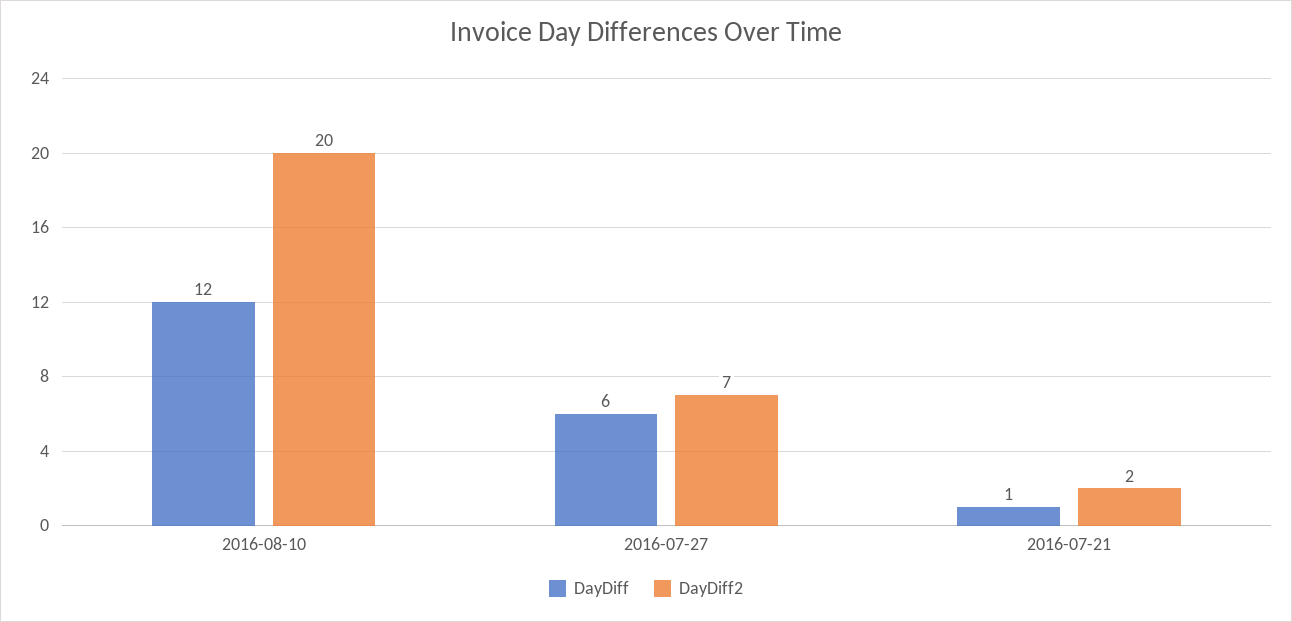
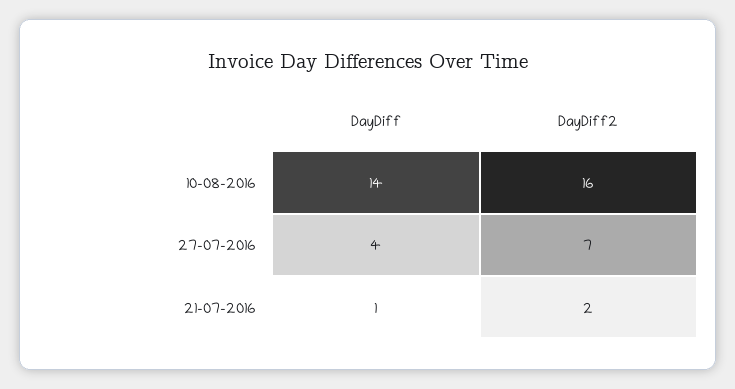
  {
    "DayDiff": {
-     "2016-08-10": 12,
+     "2016-08-10": 14,
-     "2016-07-27": 6,
+     "2016-07-27": 4,
      "2016-07-21": 1
    },
    "DayDiff2": {
-     "2016-08-10": 20,
+     "2016-08-10": 16,
      "2016-07-27": 7,
      "2016-07-21": 2
    }
  }

